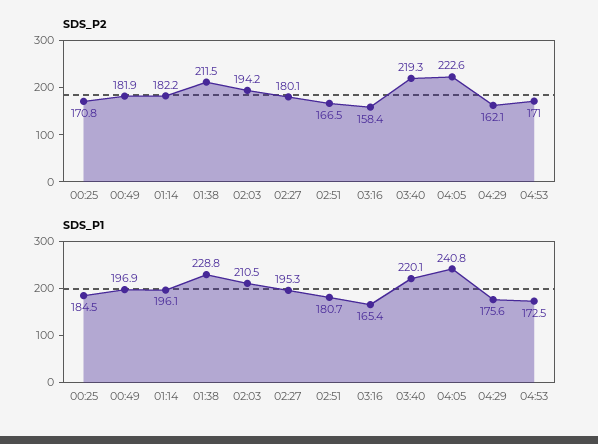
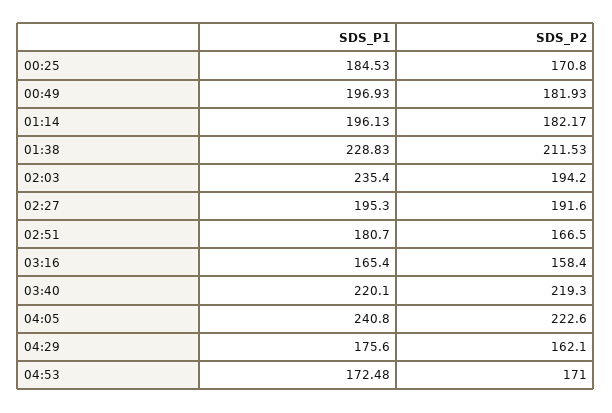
  {
    "SDS_P2": {
      "00:25": 170.8,
      "00:49": 181.93,
      "01:14": 182.17,
      "01:38": 211.53,
      "02:03": 194.2,
-     "02:27": 180.1,
+     "02:27": 191.6,
      "02:51": 166.5,
      "03:16": 158.4,
      "03:40": 219.3,
      "04:05": 222.6,
      "04:29": 162.1,
      "04:53": 171
    },
    "SDS_P1": {
      "00:25": 184.53,
      "00:49": 196.93,
      "01:14": 196.13,
      "01:38": 228.83,
-     "02:03": 210.5,
+     "02:03": 235.4,
      "02:27": 195.3,
      "02:51": 180.7,
      "03:16": 165.4,
      "03:40": 220.1,
      "04:05": 240.8,
      "04:29": 175.6,
      "04:53": 172.48
    }
  }

